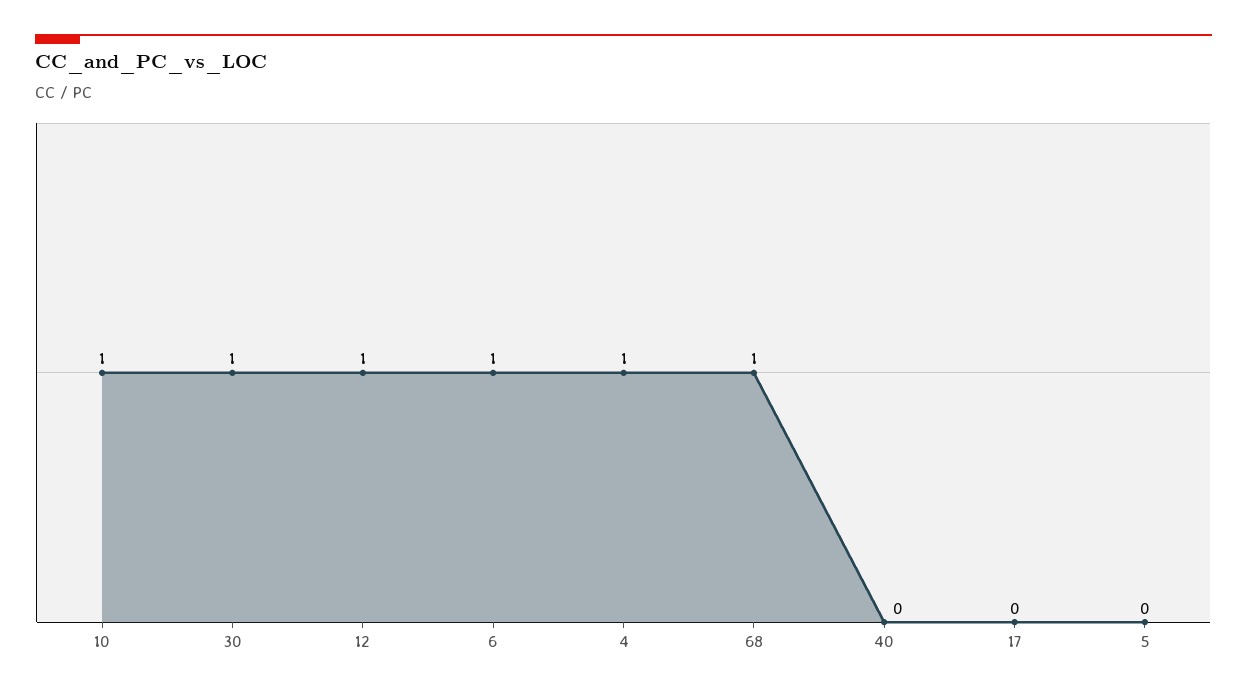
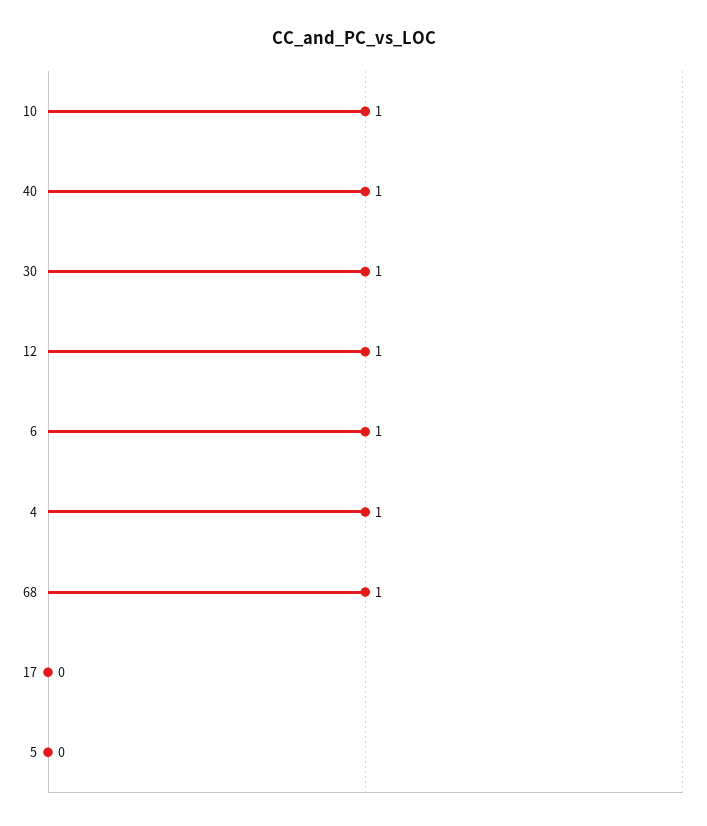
  {
    "10": 1,
    "30": 1,
    "12": 1,
    "6": 1,
    "4": 1,
    "68": 1,
-   "40": 0,
+   "40": 1,
    "17": 0,
    "5": 0
  }

